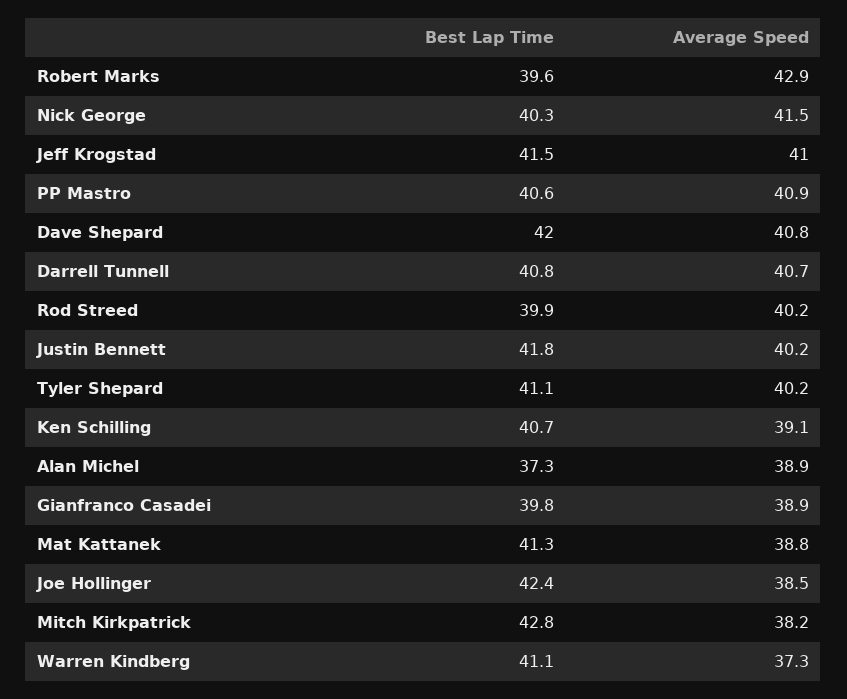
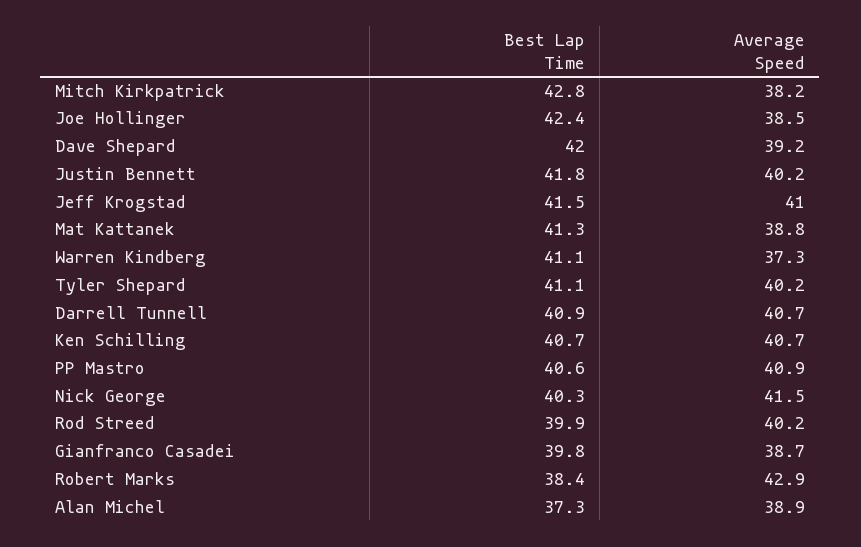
  {
    "Best Lap Time": {
-     "Robert Marks": 39.6,
+     "Robert Marks": 38.4,
      "Nick George": 40.3,
      "Jeff Krogstad": 41.5,
      "PP Mastro": 40.6,
      "Dave Shepard": 42,
-     "Darrell Tunnell": 40.8,
+     "Darrell Tunnell": 40.9,
      "Rod Streed": 39.9,
      "Justin Bennett": 41.8,
      "Tyler Shepard": 41.1,
      "Ken Schilling": 40.7,
      "Alan Michel": 37.3,
      "Gianfranco Casadei": 39.8,
      "Mat Kattanek": 41.3,
      "Joe Hollinger": 42.4,
      "Mitch Kirkpatrick": 42.8,
      "Warren Kindberg": 41.1
    },
    "Average Speed": {
      "Robert Marks": 42.9,
      "Nick George": 41.5,
      "Jeff Krogstad": 41,
      "PP Mastro": 40.9,
-     "Dave Shepard": 40.8,
+     "Dave Shepard": 39.2,
      "Darrell Tunnell": 40.7,
      "Rod Streed": 40.2,
      "Justin Bennett": 40.2,
      "Tyler Shepard": 40.2,
-     "Ken Schilling": 39.1,
+     "Ken Schilling": 40.7,
      "Alan Michel": 38.9,
-     "Gianfranco Casadei": 38.9,
+     "Gianfranco Casadei": 38.7,
      "Mat Kattanek": 38.8,
      "Joe Hollinger": 38.5,
      "Mitch Kirkpatrick": 38.2,
      "Warren Kindberg": 37.3
    }
  }

